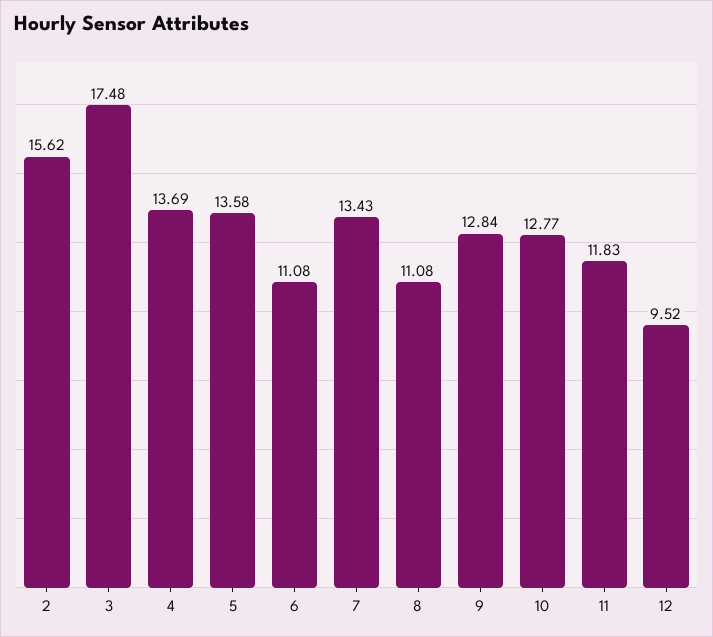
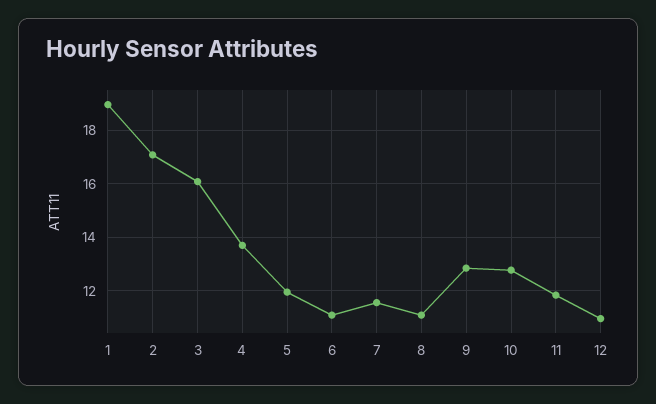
  {
-   "2": 15.62,
+   "2": 17,
-   "3": 17.48,
+   "3": 16,
    "4": 13.69,
-   "5": 13.58,
+   "5": 12,
    "6": 11.08,
-   "7": 13.43,
+   "7": 11.5,
    "8": 11.08,
    "9": 12.84,
    "10": 12.77,
    "11": 11.83,
-   "12": 9.52
+   "12": 11,
+   "1": 19
  }

